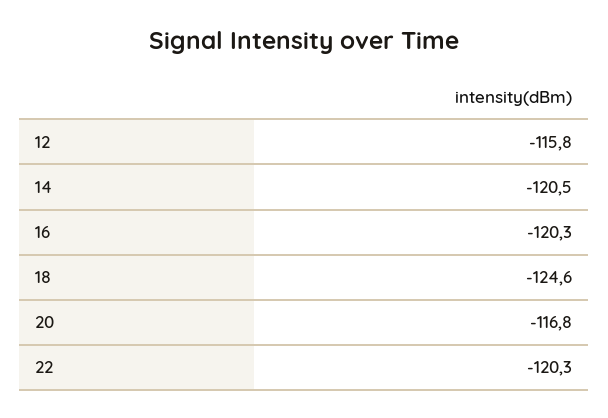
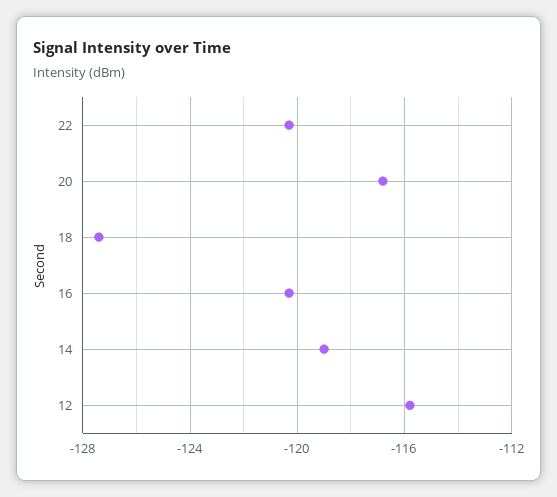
  {
    "12": -115.8,
-   "14": -120.5,
+   "14": -119,
    "16": -120.3,
-   "18": -124.6,
+   "18": -127.5,
    "20": -116.8,
    "22": -120.3
  }

